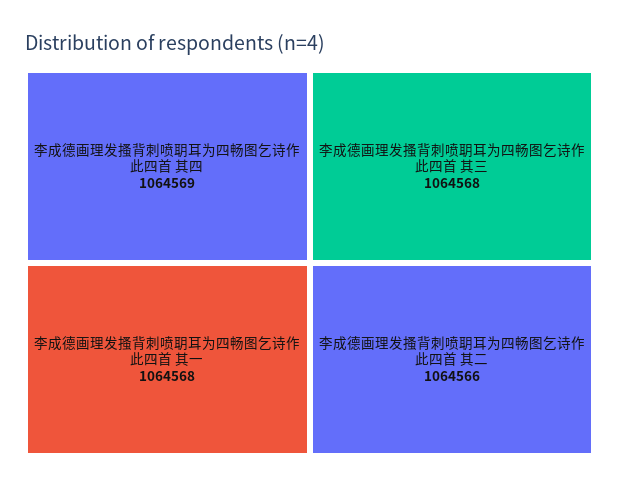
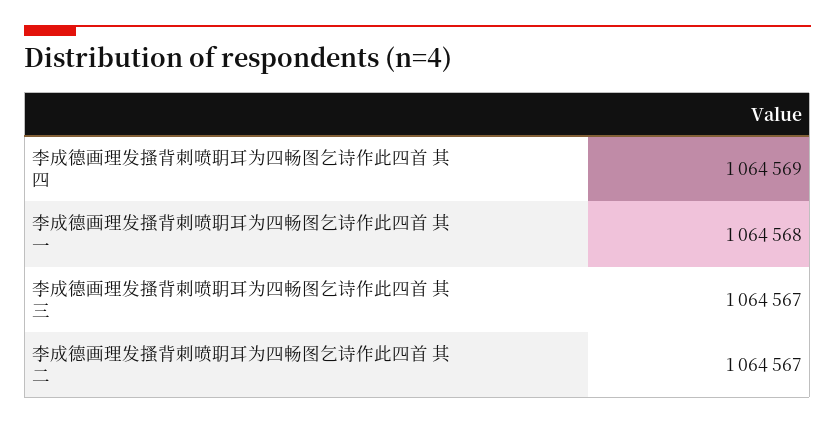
  {
    "李成德画理发搔背刺喷䎳耳为四畅图乞诗作此四首 其四": 1064569,
    "李成德画理发搔背刺喷䎳耳为四畅图乞诗作此四首 其一": 1064568,
-   "李成德画理发搔背刺喷䎳耳为四畅图乞诗作此四首 其三": 1064568,
+   "李成德画理发搔背刺喷䎳耳为四畅图乞诗作此四首 其三": 1064567,
-   "李成德画理发搔背刺喷䎳耳为四畅图乞诗作此四首 其二": 1064566
+   "李成德画理发搔背刺喷䎳耳为四畅图乞诗作此四首 其二": 1064567
  }

